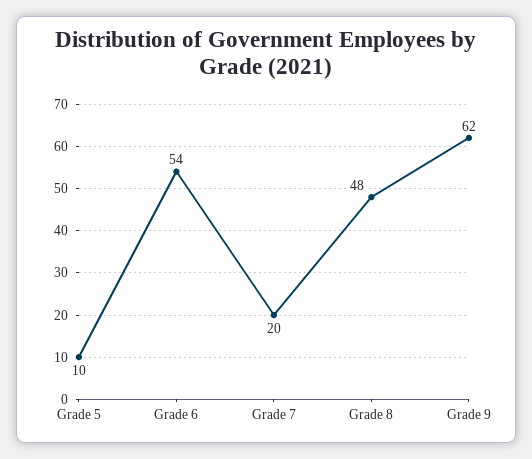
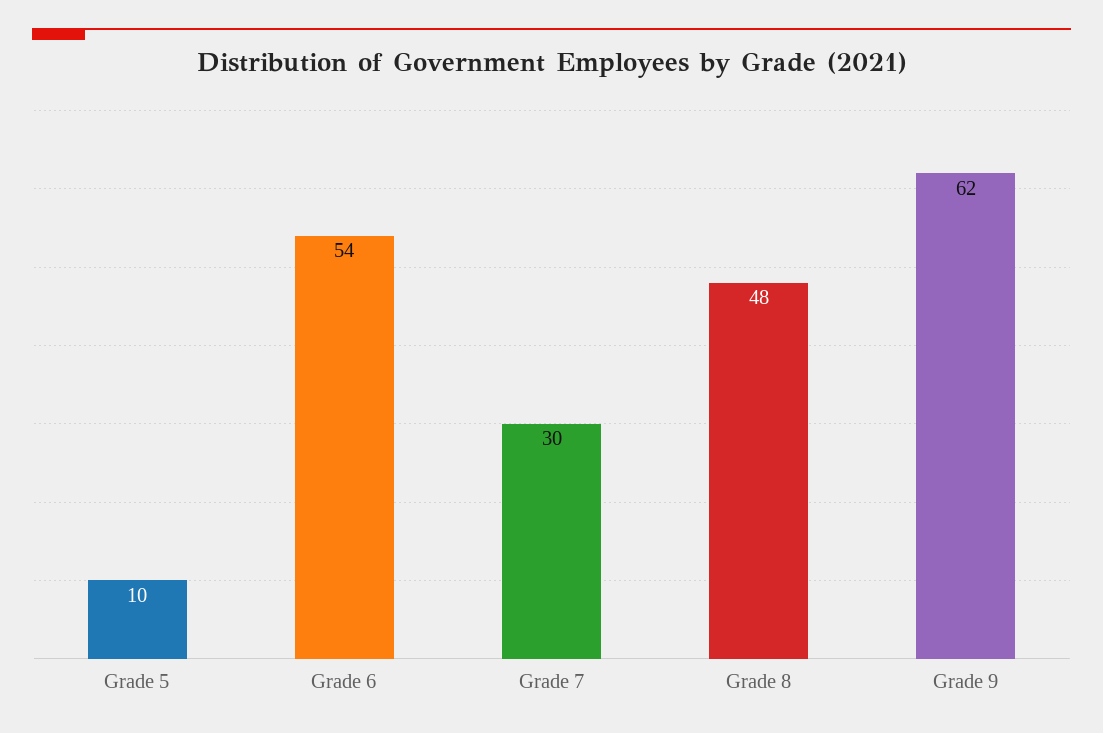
  {
    "Grade 5": 10,
    "Grade 6": 54,
-   "Grade 7": 20,
+   "Grade 7": 30,
    "Grade 8": 48,
    "Grade 9": 62
  }

